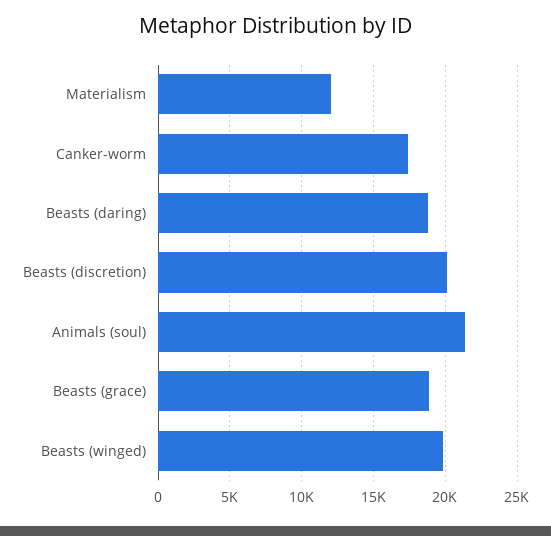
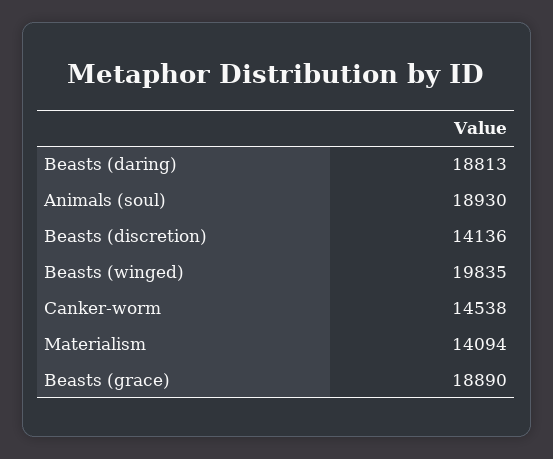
  {
-   "Materialism": 12000,
+   "Materialism": 14094,
-   "Canker-worm": 17500,
+   "Canker-worm": 14538,
    "Beasts (daring)": 18813,
-   "Beasts (discretion)": 20000,
+   "Beasts (discretion)": 14136,
-   "Animals (soul)": 21500,
+   "Animals (soul)": 18930,
    "Beasts (grace)": 18890,
    "Beasts (winged)": 19835
  }

